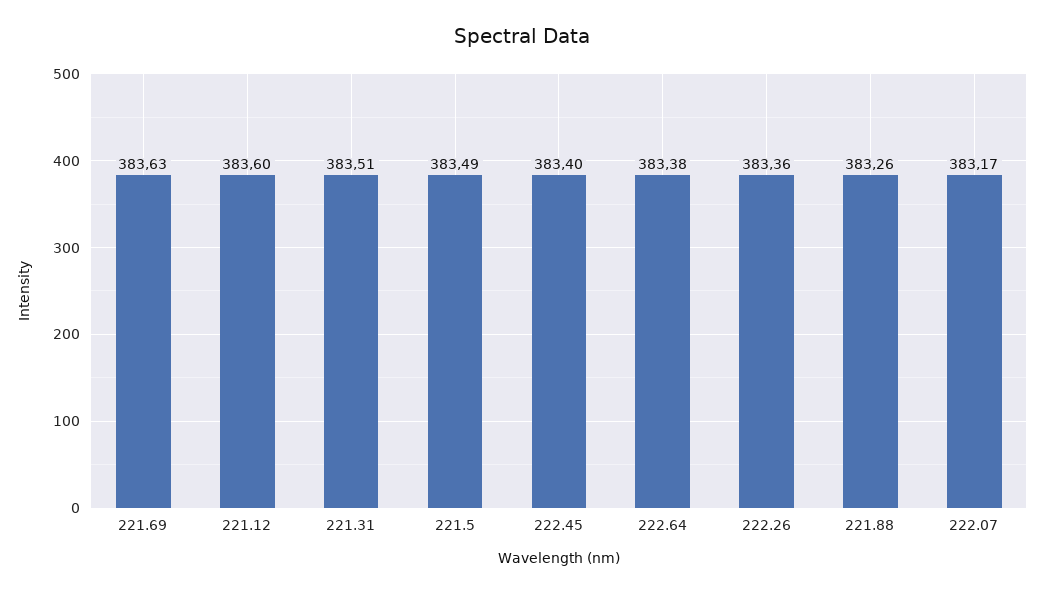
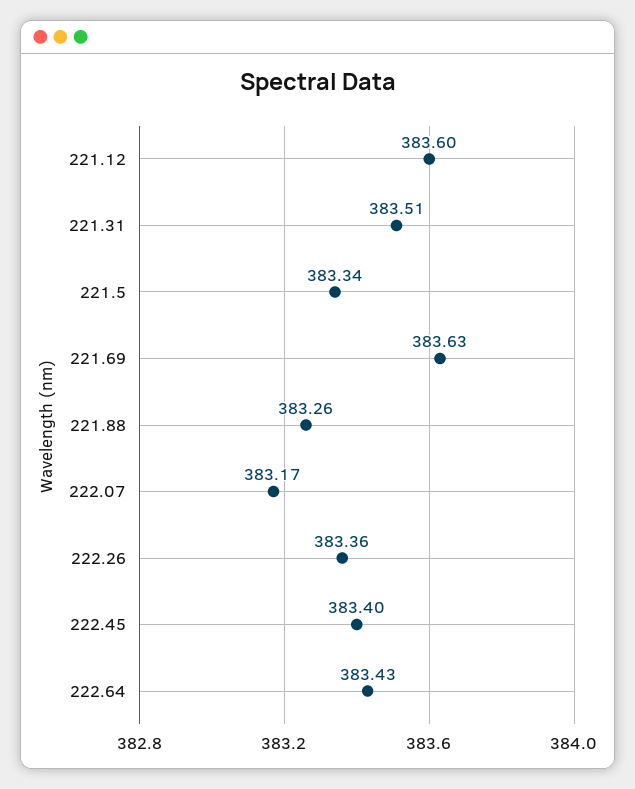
  {
    "221.69": 383.63,
    "221.12": 383.6,
    "221.31": 383.51,
-   "221.5": 383.49,
+   "221.5": 383.34,
    "222.45": 383.4,
-   "222.64": 383.38,
+   "222.64": 383.43,
    "222.26": 383.36,
    "221.88": 383.26,
    "222.07": 383.17
  }

